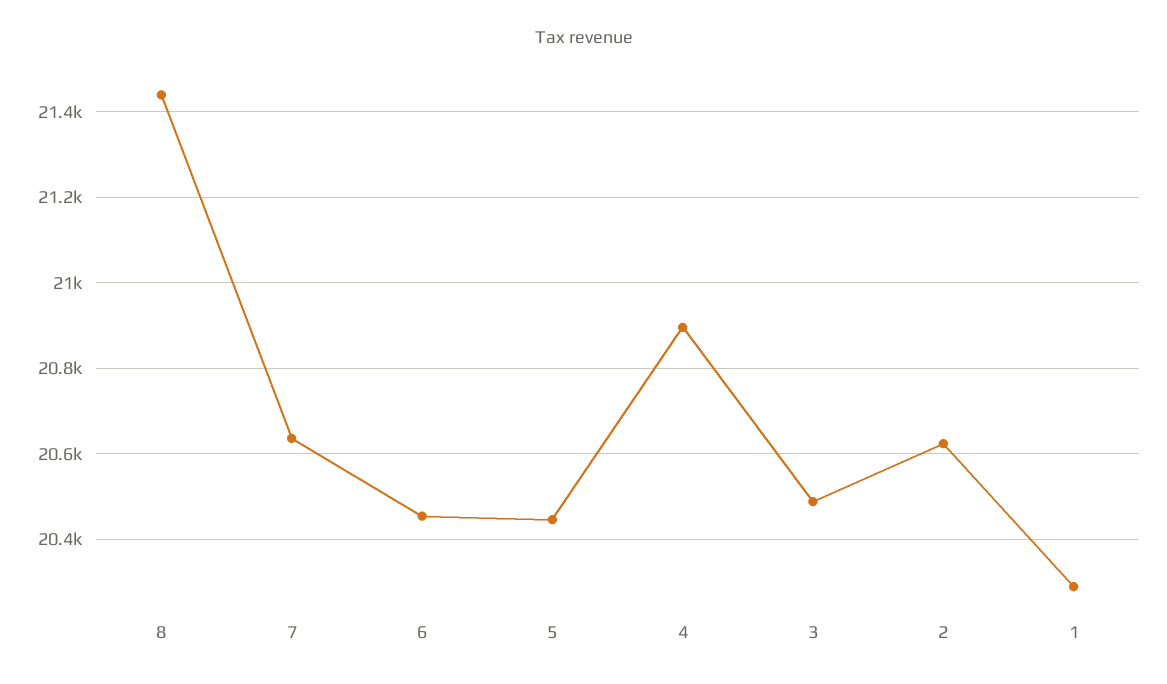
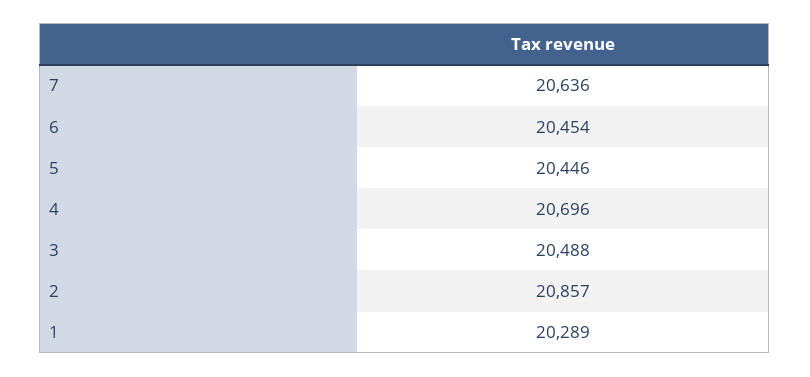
  {
-   "8": 21440,
    "7": 20636,
    "6": 20454,
    "5": 20446,
-   "4": 20900,
+   "4": 20696,
    "3": 20488,
-   "2": 20620,
+   "2": 20857,
    "1": 20289
  }

